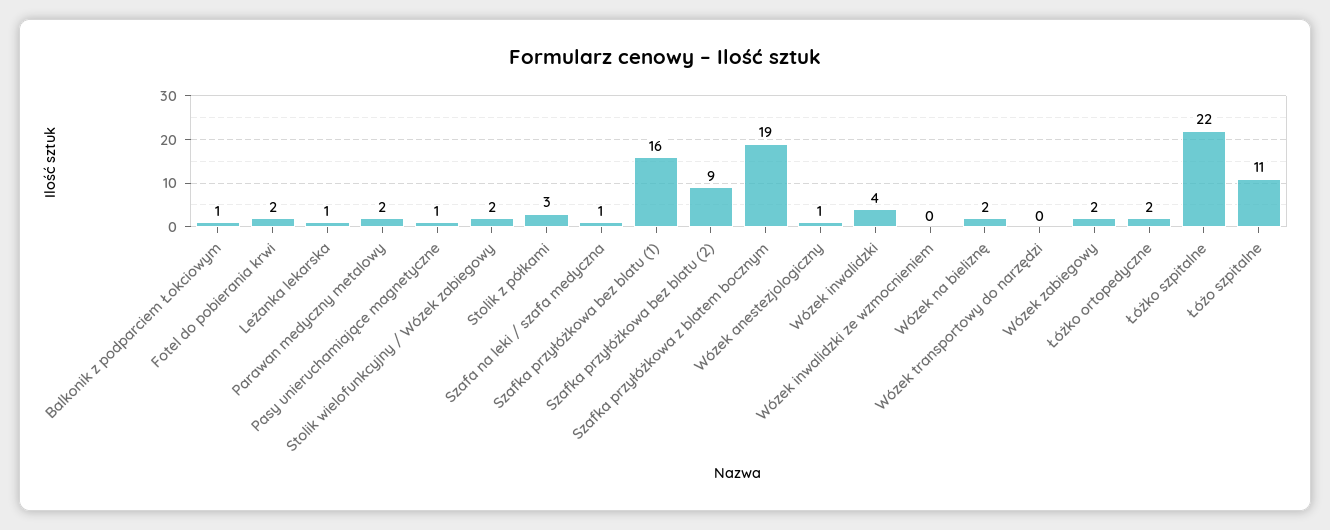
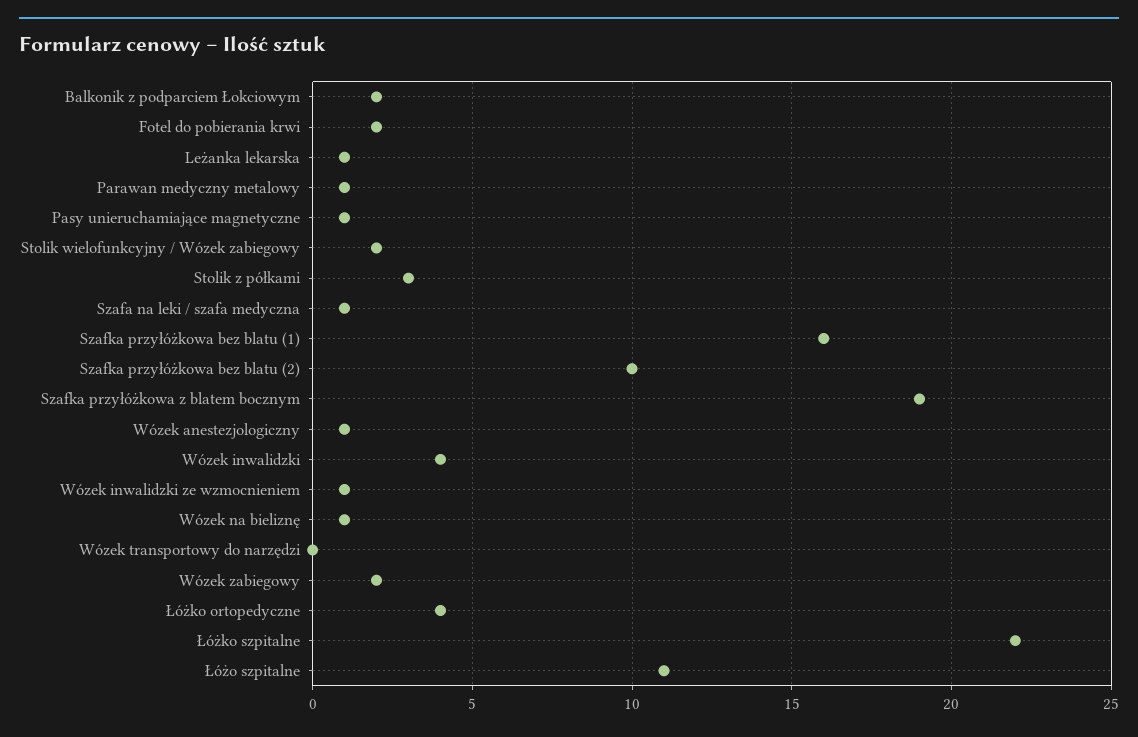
  {
-   "Balkonik z podparciem Łokciowym": 1,
+   "Balkonik z podparciem Łokciowym": 2,
    "Fotel do pobierania krwi": 2,
    "Leżanka lekarska": 1,
-   "Parawan medyczny metalowy": 2,
+   "Parawan medyczny metalowy": 1,
    "Pasy unieruchamiające magnetyczne": 1,
    "Stolik wielofunkcyjny / Wózek zabiegowy": 2,
    "Stolik z półkami": 3,
    "Szafa na leki / szafa medyczna": 1,
    "Szafka przyłóżkowa bez blatu (1)": 16,
-   "Szafka przyłóżkowa bez blatu (2)": 9,
+   "Szafka przyłóżkowa bez blatu (2)": 10,
    "Szafka przyłóżkowa z blatem bocznym": 19,
    "Wózek anestezjologiczny": 1,
    "Wózek inwalidzki": 4,
-   "Wózek inwalidzki ze wzmocnieniem": 0,
+   "Wózek inwalidzki ze wzmocnieniem": 1,
-   "Wózek na bieliznę": 2,
+   "Wózek na bieliznę": 1,
    "Wózek transportowy do narzędzi": 0,
    "Wózek zabiegowy": 2,
-   "Łóżko ortopedyczne": 2,
+   "Łóżko ortopedyczne": 4,
    "Łóżko szpitalne": 22,
    "Łóżo szpitalne": 11
  }

